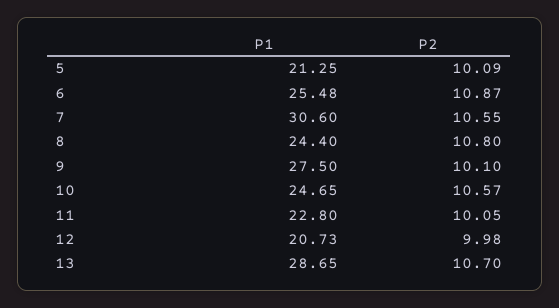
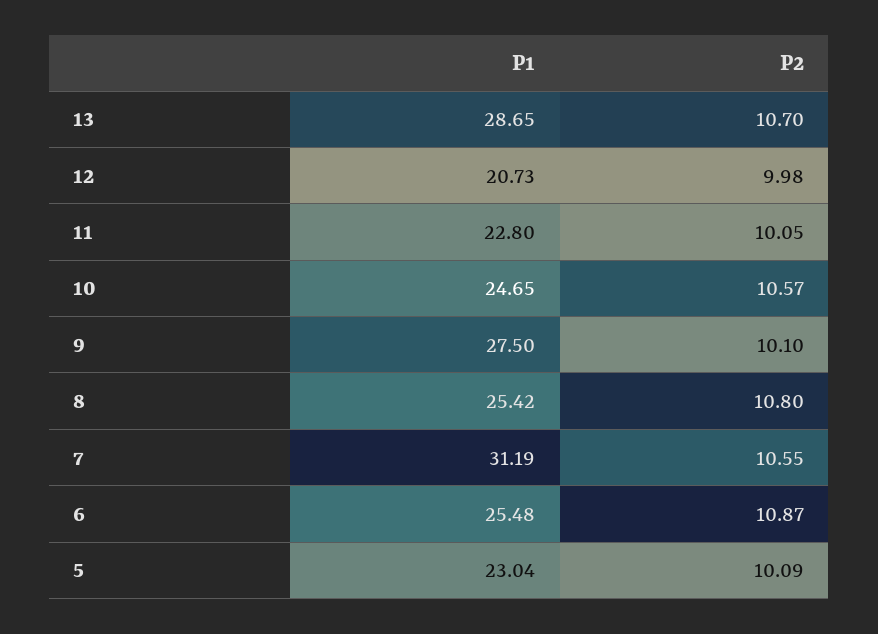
  {
    "P1": {
-     "5": 21.25,
+     "5": 23.04,
      "6": 25.48,
-     "7": 30.6,
+     "7": 31.19,
-     "8": 24.4,
+     "8": 25.42,
      "9": 27.5,
      "10": 24.65,
      "11": 22.8,
      "12": 20.73,
      "13": 28.65
    },
    "P2": {
      "5": 10.09,
      "6": 10.87,
      "7": 10.55,
      "8": 10.8,
      "9": 10.1,
      "10": 10.57,
      "11": 10.05,
      "12": 9.98,
      "13": 10.7
    }
  }

